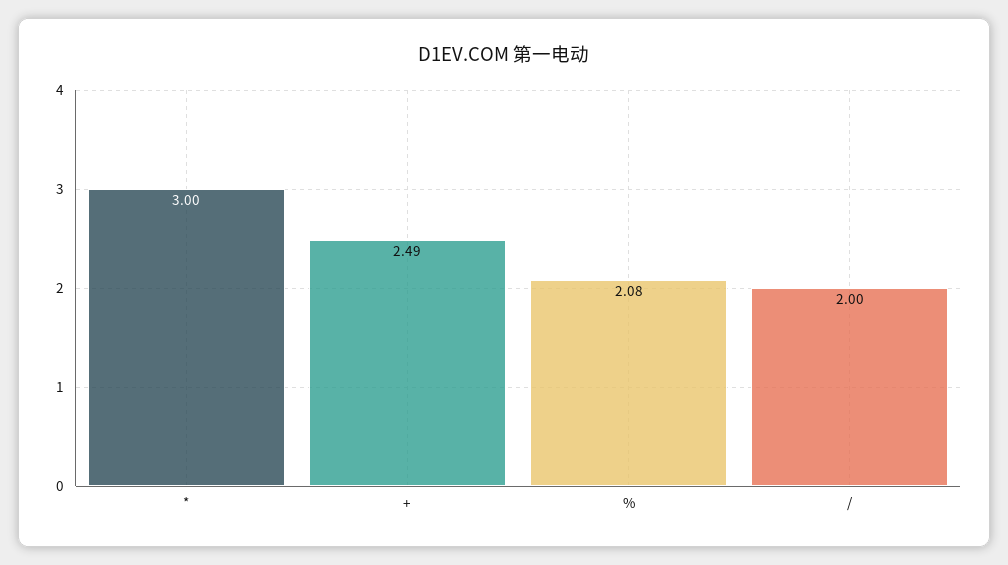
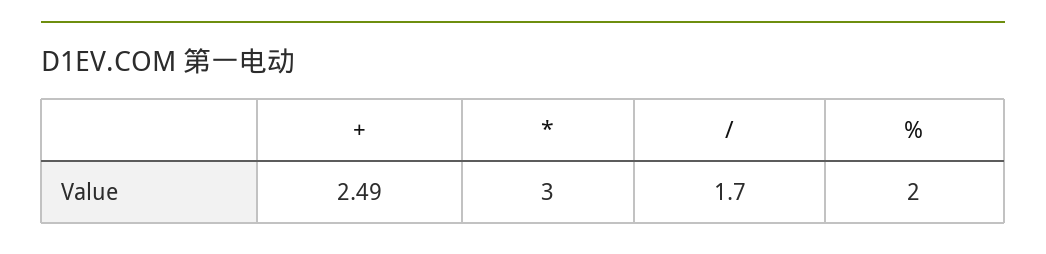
  {
    "*": 3,
    "+": 2.49,
-   "%": 2.08,
+   "%": 2,
-   "/": 2
+   "/": 1.7
  }

